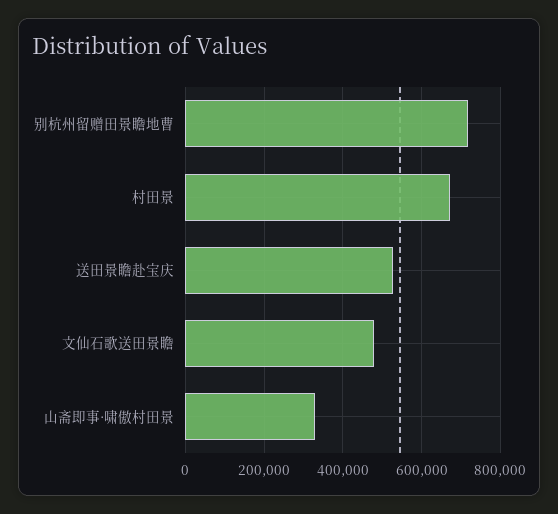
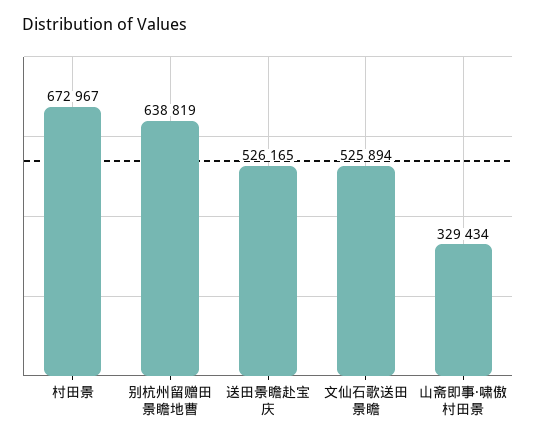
  {
-   "别杭州留赠田景瞻地曹": 720000,
+   "别杭州留赠田景瞻地曹": 638819,
    "村田景": 672967,
    "送田景瞻赴宝庆": 526165,
-   "文仙石歌送田景瞻": 480000,
+   "文仙石歌送田景瞻": 525894,
    "山斋即事·啸傲村田景": 329434
  }

